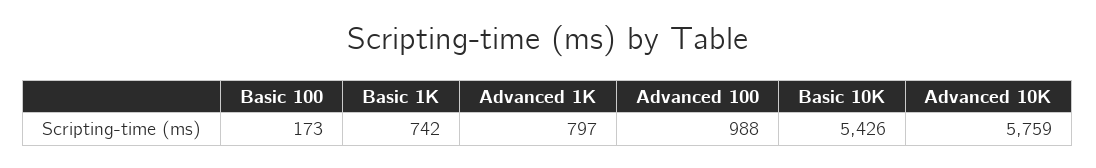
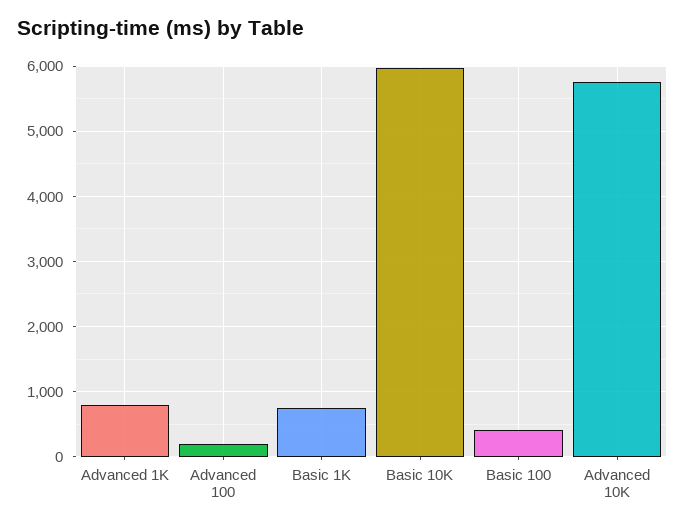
  {
-   "Basic 100": 173,
+   "Basic 100": 400,
    "Basic 1K": 742,
    "Advanced 1K": 797,
-   "Advanced 100": 988,
+   "Advanced 100": 200,
-   "Basic 10K": 5426,
+   "Basic 10K": 6000,
    "Advanced 10K": 5759
  }

